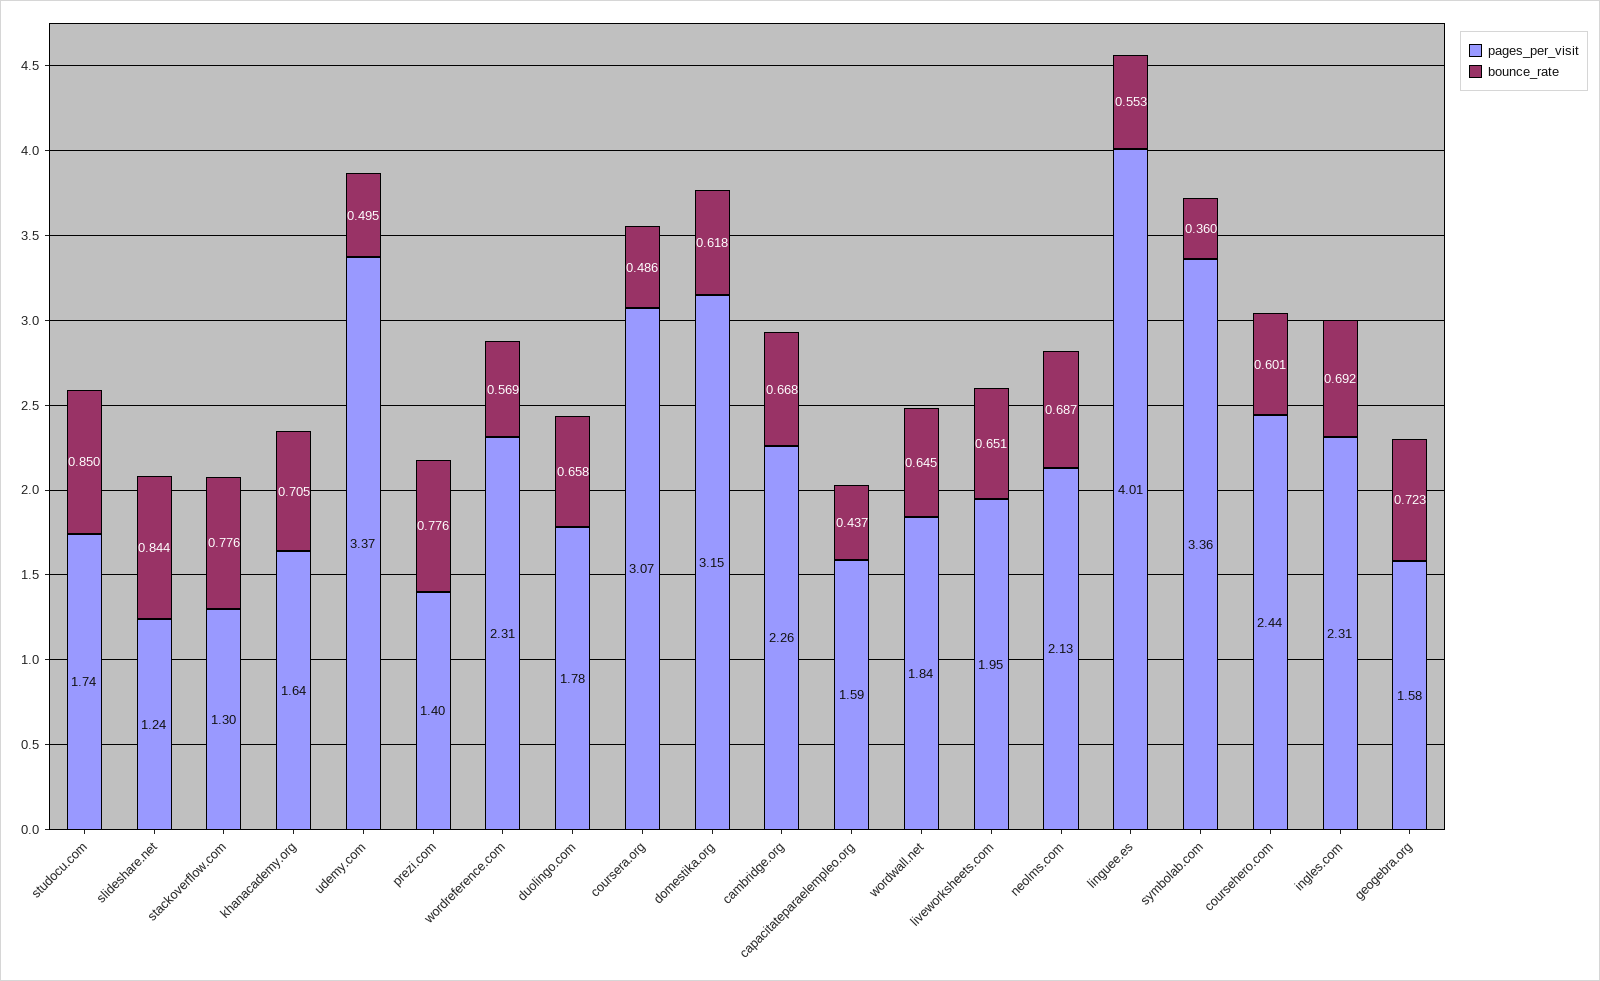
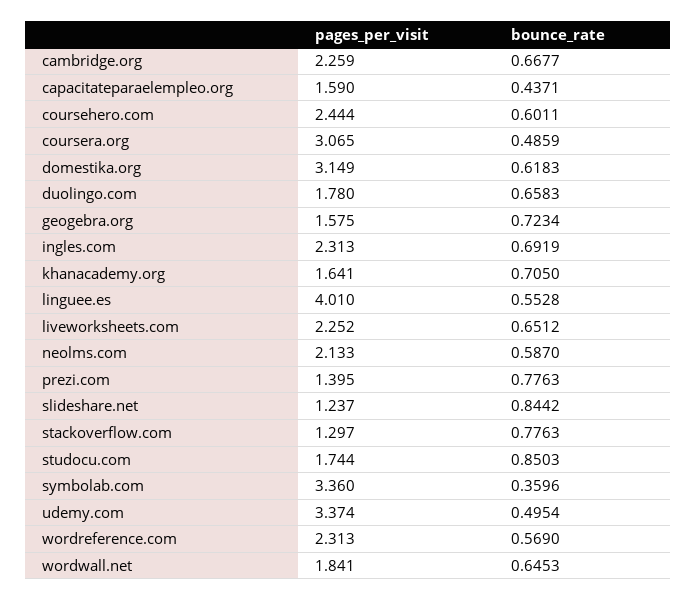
  {
    "pages_per_visit": {
      "studocu.com": 1.744,
      "slideshare.net": 1.237,
      "stackoverflow.com": 1.297,
      "khanacademy.org": 1.641,
      "udemy.com": 3.374,
      "prezi.com": 1.395,
      "wordreference.com": 2.313,
      "duolingo.com": 1.78,
      "coursera.org": 3.065,
      "domestika.org": 3.149,
      "cambridge.org": 2.259,
      "capacitateparaelempleo.org": 1.59,
      "wordwall.net": 1.841,
-     "liveworksheets.com": 1.95,
+     "liveworksheets.com": 2.252,
      "neolms.com": 2.133,
      "linguee.es": 4.01,
      "symbolab.com": 3.36,
      "coursehero.com": 2.444,
      "ingles.com": 2.313,
      "geogebra.org": 1.575
    },
    "bounce_rate": {
      "studocu.com": 0.8503,
      "slideshare.net": 0.8442,
      "stackoverflow.com": 0.7763,
      "khanacademy.org": 0.705,
      "udemy.com": 0.4954,
      "prezi.com": 0.7763,
      "wordreference.com": 0.569,
      "duolingo.com": 0.6583,
      "coursera.org": 0.4859,
      "domestika.org": 0.6183,
      "cambridge.org": 0.6677,
      "capacitateparaelempleo.org": 0.4371,
      "wordwall.net": 0.6453,
      "liveworksheets.com": 0.6512,
-     "neolms.com": 0.687,
+     "neolms.com": 0.587,
      "linguee.es": 0.5528,
      "symbolab.com": 0.3596,
      "coursehero.com": 0.6011,
      "ingles.com": 0.6919,
      "geogebra.org": 0.7234
    }
  }

